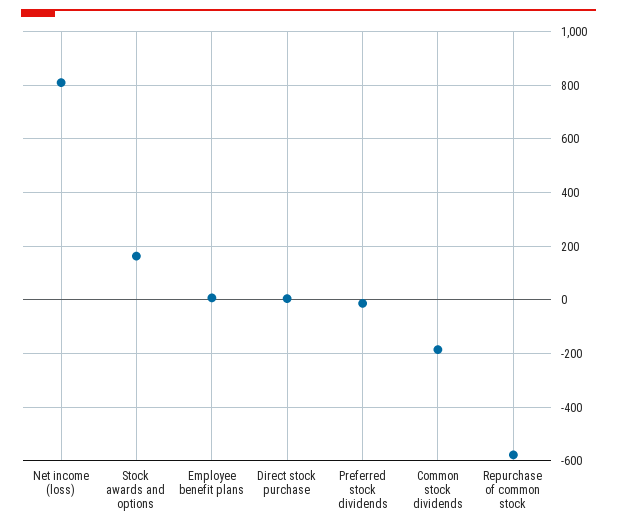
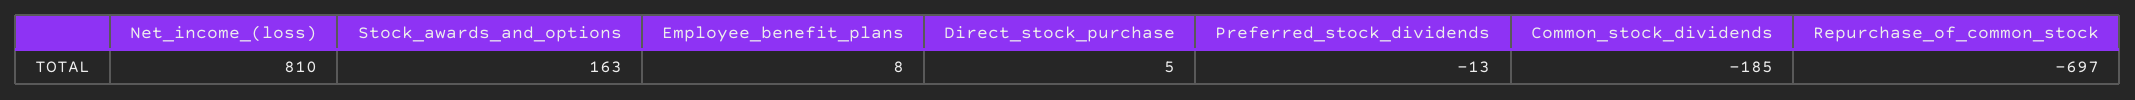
  {
    "Net income (loss)": 810,
    "Stock awards and options": 163,
    "Employee benefit plans": 8,
    "Direct stock purchase": 5,
    "Preferred stock dividends": -13,
    "Common stock dividends": -185,
-   "Repurchase of common stock": -575
+   "Repurchase of common stock": -697
  }

